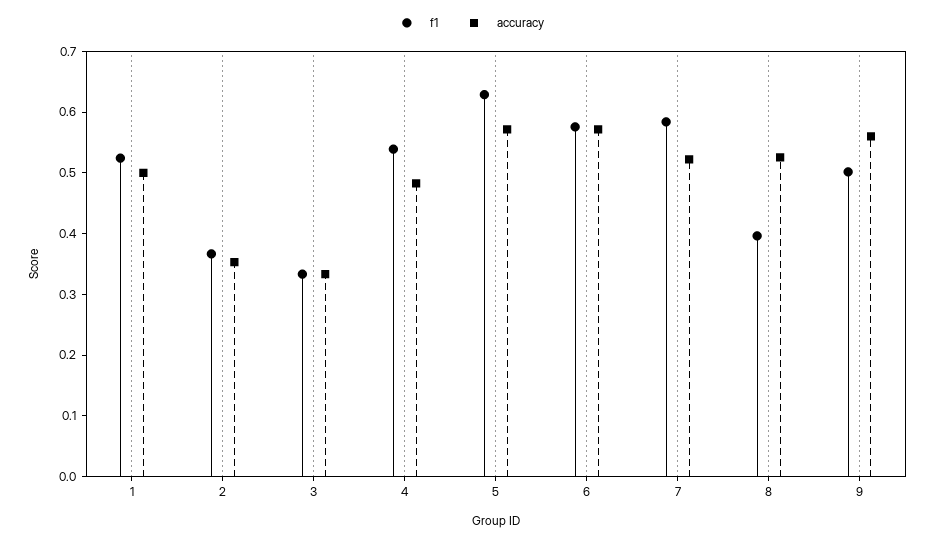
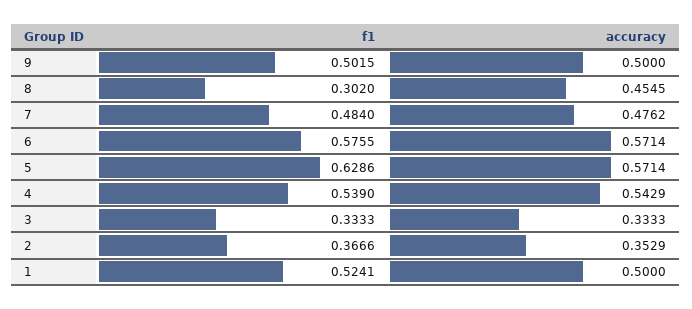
  {
    "f1": {
      "1": 0.5241,
      "2": 0.3666,
      "3": 0.3333,
      "4": 0.539,
      "5": 0.6286,
      "6": 0.5755,
-     "7": 0.58,
+     "7": 0.484,
-     "8": 0.4,
+     "8": 0.302,
      "9": 0.5015
    },
    "accuracy": {
      "1": 0.5,
      "2": 0.3529,
      "3": 0.3333,
-     "4": 0.48,
+     "4": 0.5429,
      "5": 0.5714,
      "6": 0.5714,
-     "7": 0.52,
+     "7": 0.4762,
-     "8": 0.52,
+     "8": 0.4545,
-     "9": 0.56
+     "9": 0.5
    }
  }

